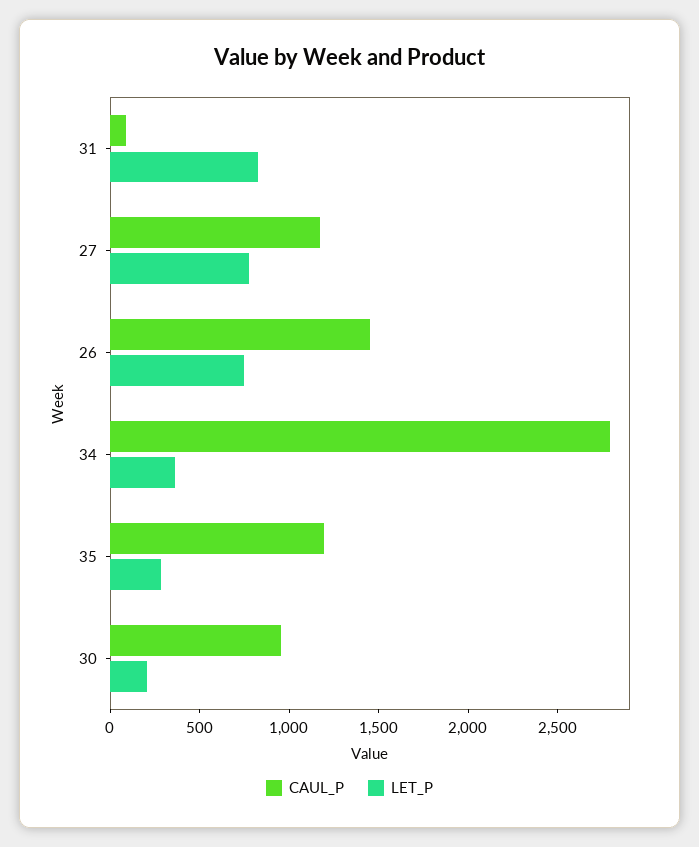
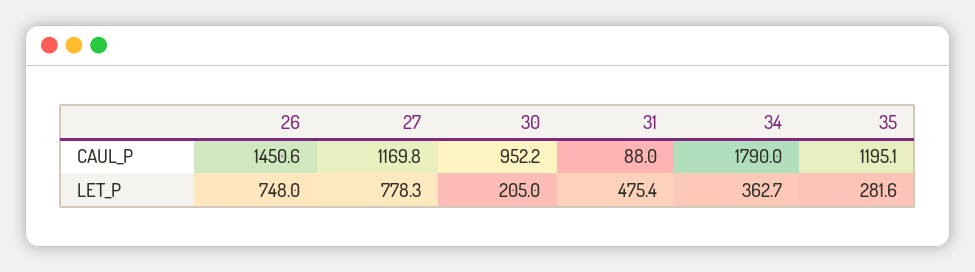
  {
    "CAUL_P": {
      "31": 88,
      "27": 1169.8,
      "26": 1450.6,
-     "34": 2800,
+     "34": 1790,
      "35": 1195.1,
      "30": 952.2
    },
    "LET_P": {
-     "31": 800,
+     "31": 475.4,
      "27": 778.3,
      "26": 748,
      "34": 362.7,
      "35": 281.6,
      "30": 205
    }
  }

